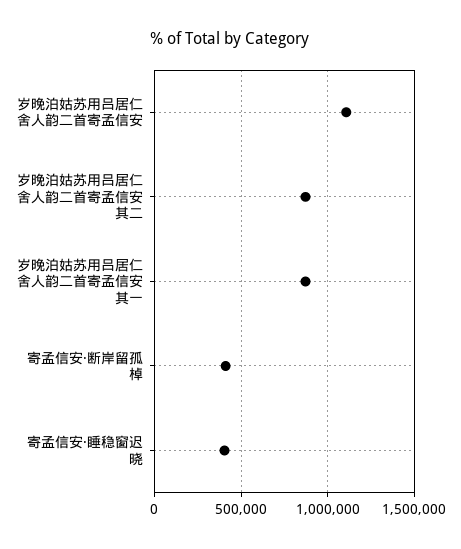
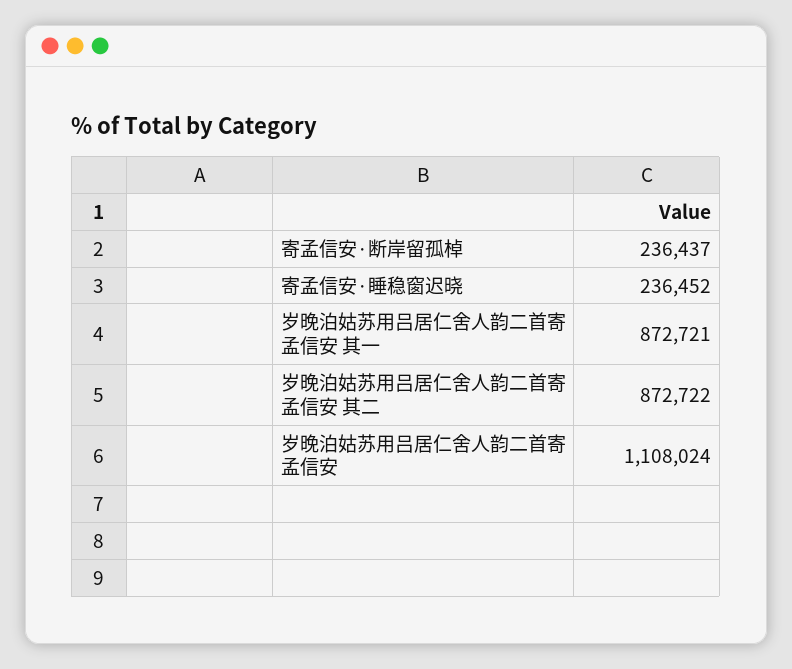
  {
    "岁晚泊姑苏用吕居仁舍人韵二首寄孟信安": 1108024,
    "岁晚泊姑苏用吕居仁舍人韵二首寄孟信安 其二": 872722,
    "岁晚泊姑苏用吕居仁舍人韵二首寄孟信安 其一": 872721,
-   "寄孟信安·断岸留孤棹": 400000,
+   "寄孟信安·断岸留孤棹": 236437,
-   "寄孟信安·睡稳窗迟晓": 400000
+   "寄孟信安·睡稳窗迟晓": 236452
  }

